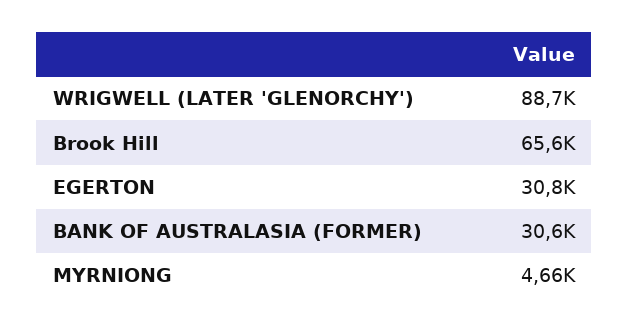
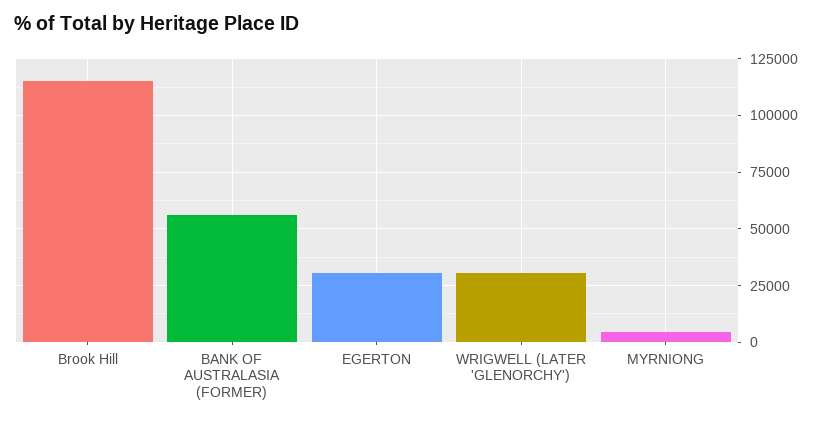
  {
-   "WRIGWELL (LATER 'GLENORCHY')": 88700,
+   "WRIGWELL (LATER 'GLENORCHY')": 30000,
-   "Brook Hill": 65600,
+   "Brook Hill": 115000,
    "EGERTON": 30800,
-   "BANK OF AUSTRALASIA (FORMER)": 30600,
+   "BANK OF AUSTRALASIA (FORMER)": 55000,
    "MYRNIONG": 4660
  }

